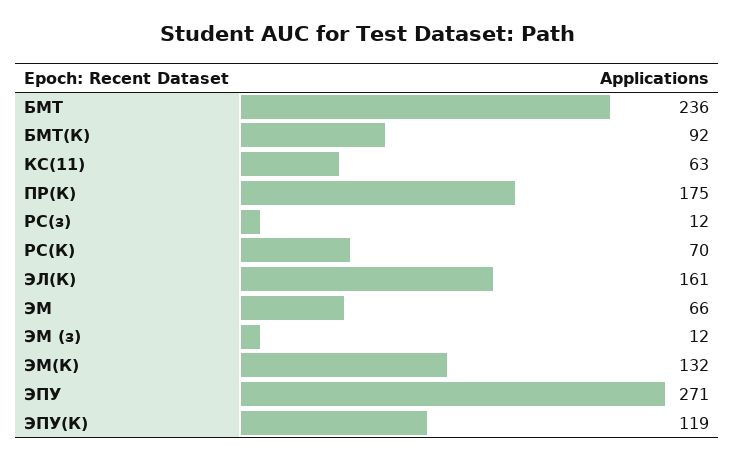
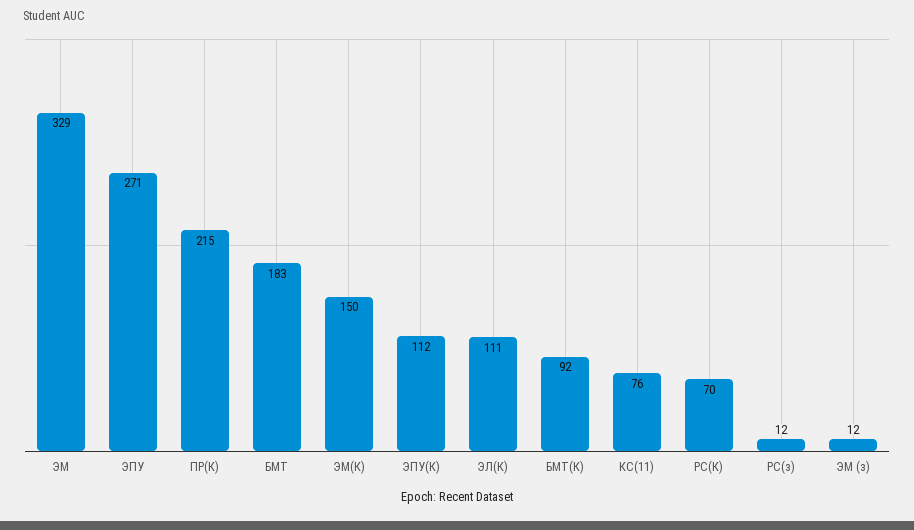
  {
-   "БМТ": 236,
+   "БМТ": 183,
    "БМТ(К)": 92,
-   "КС(11)": 63,
+   "КС(11)": 76,
-   "ПР(К)": 175,
+   "ПР(К)": 215,
    "РС(з)": 12,
    "РС(К)": 70,
-   "ЭЛ(К)": 161,
+   "ЭЛ(К)": 111,
-   "ЭМ": 66,
+   "ЭМ": 329,
    "ЭМ (з)": 12,
-   "ЭМ(К)": 132,
+   "ЭМ(К)": 150,
    "ЭПУ": 271,
-   "ЭПУ(К)": 119
+   "ЭПУ(К)": 112
  }

